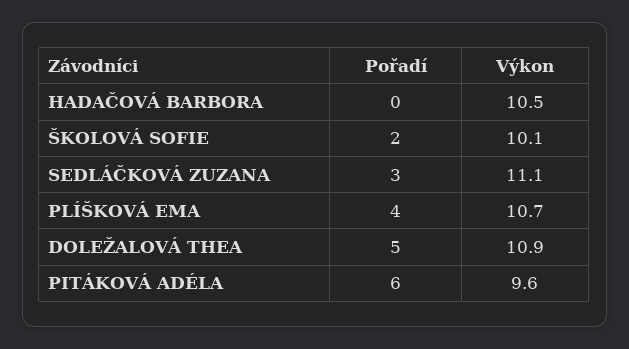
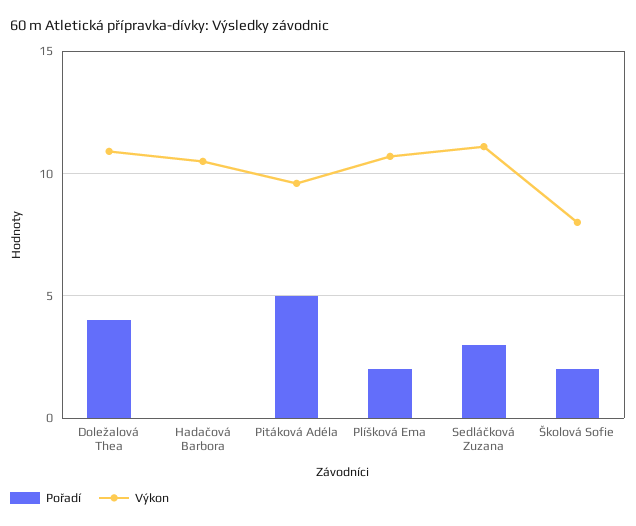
  {
    "Pořadí": {
      "HADAČOVÁ BARBORA": 0,
      "ŠKOLOVÁ SOFIE": 2,
      "SEDLÁČKOVÁ ZUZANA": 3,
-     "PLÍŠKOVÁ EMA": 4,
+     "PLÍŠKOVÁ EMA": 2,
-     "DOLEŽALOVÁ THEA": 5,
+     "DOLEŽALOVÁ THEA": 4,
-     "PITÁKOVÁ ADÉLA": 6
+     "PITÁKOVÁ ADÉLA": 5
    },
    "Výkon": {
      "HADAČOVÁ BARBORA": 10.5,
-     "ŠKOLOVÁ SOFIE": 10.1,
+     "ŠKOLOVÁ SOFIE": 8,
      "SEDLÁČKOVÁ ZUZANA": 11.1,
      "PLÍŠKOVÁ EMA": 10.7,
      "DOLEŽALOVÁ THEA": 10.9,
      "PITÁKOVÁ ADÉLA": 9.6
    }
  }

